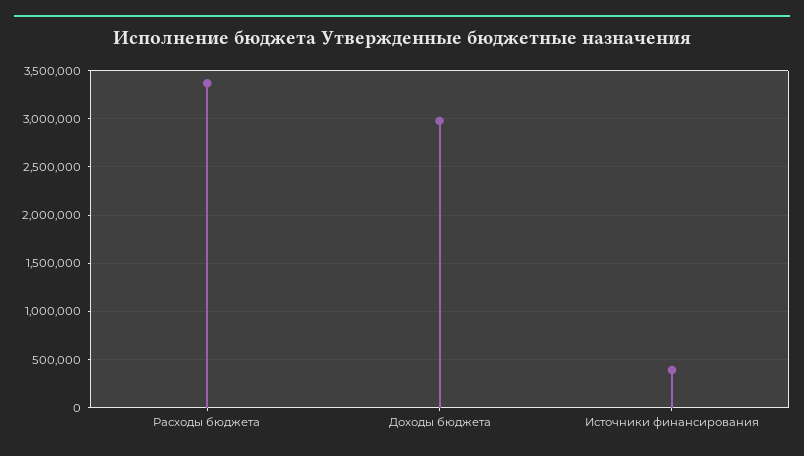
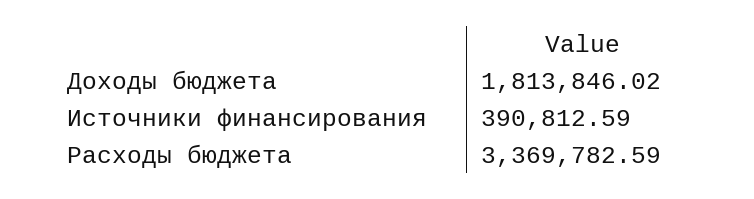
  {
    "Расходы бюджета": 3369782.59,
-   "Доходы бюджета": 3000000,
+   "Доходы бюджета": 1813846.02,
    "Источники финансирования": 390812.59
  }

